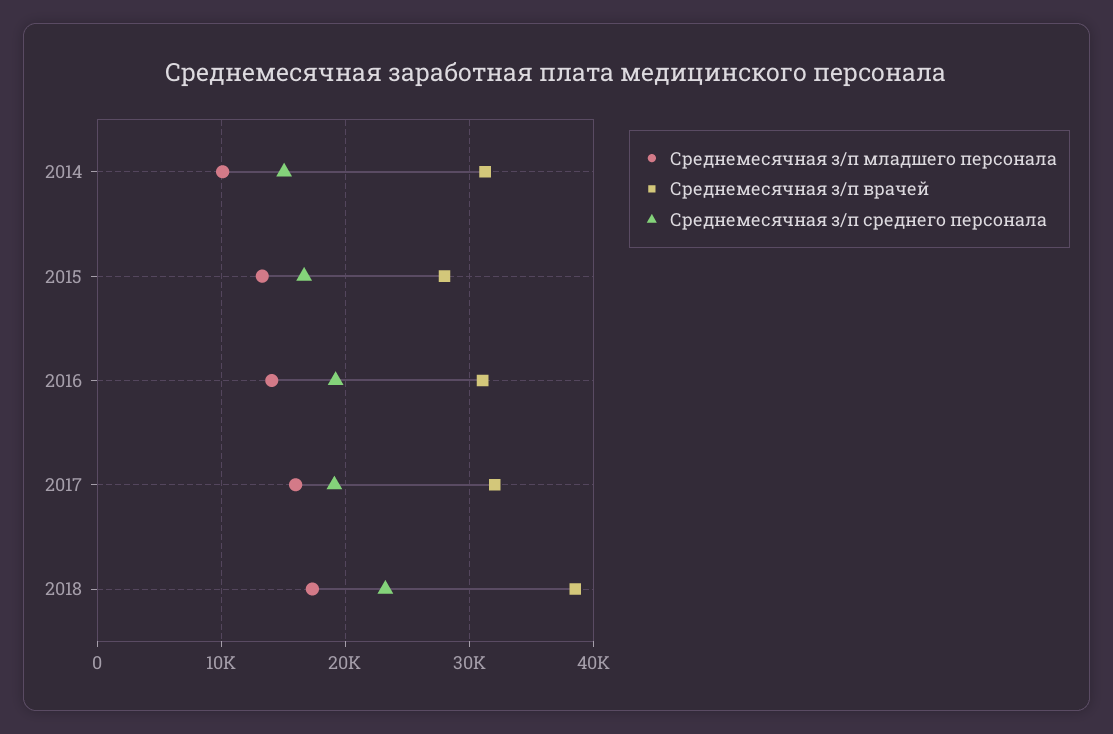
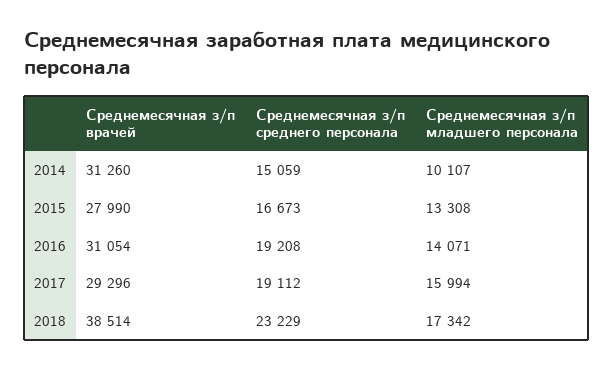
  {
    "Среднемесячная з/п младшего персонала": {
      "2014": 10107,
      "2015": 13308,
      "2016": 14071,
      "2017": 15994,
      "2018": 17342
    },
    "Среднемесячная з/п врачей": {
      "2014": 31260,
      "2015": 27990,
      "2016": 31054,
-     "2017": 32000,
+     "2017": 29296,
      "2018": 38514
    },
    "Среднемесячная з/п среднего персонала": {
      "2014": 15059,
      "2015": 16673,
      "2016": 19208,
      "2017": 19112,
      "2018": 23229
    }
  }

